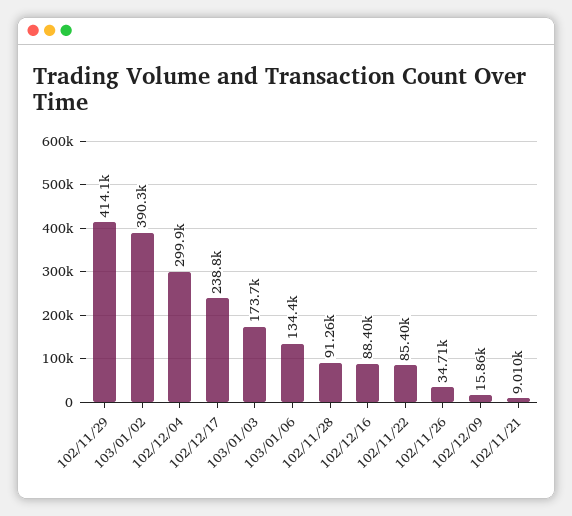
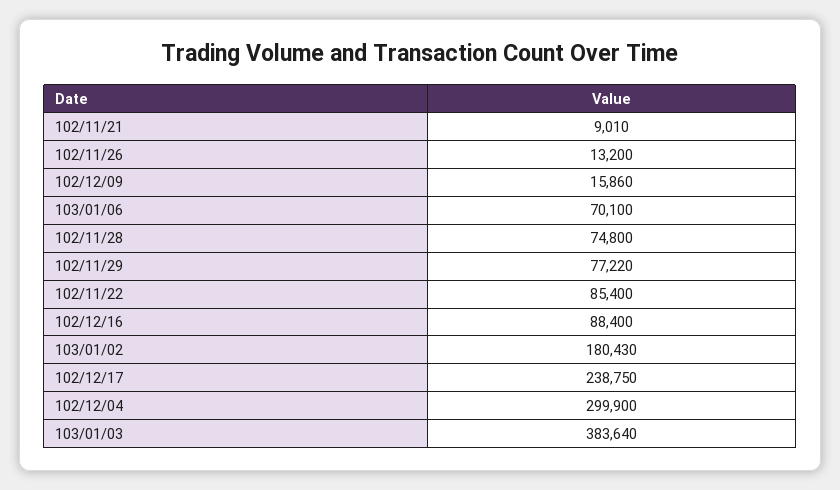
  {
-   "102/11/29": 414100,
+   "102/11/29": 77220,
-   "103/01/02": 390300,
+   "103/01/02": 180430,
    "102/12/04": 299900,
    "102/12/17": 238750,
-   "103/01/03": 173700,
+   "103/01/03": 383640,
-   "103/01/06": 134400,
+   "103/01/06": 70100,
-   "102/11/28": 91260,
+   "102/11/28": 74800,
    "102/12/16": 88400,
    "102/11/22": 85400,
-   "102/11/26": 34710,
+   "102/11/26": 13200,
    "102/12/09": 15860,
    "102/11/21": 9010
  }

